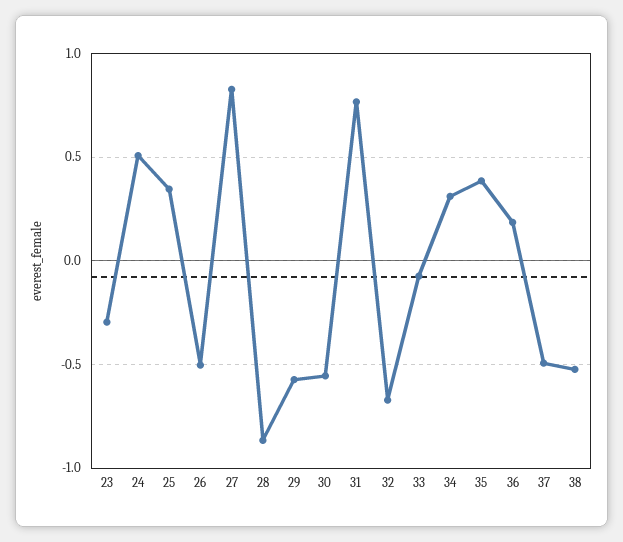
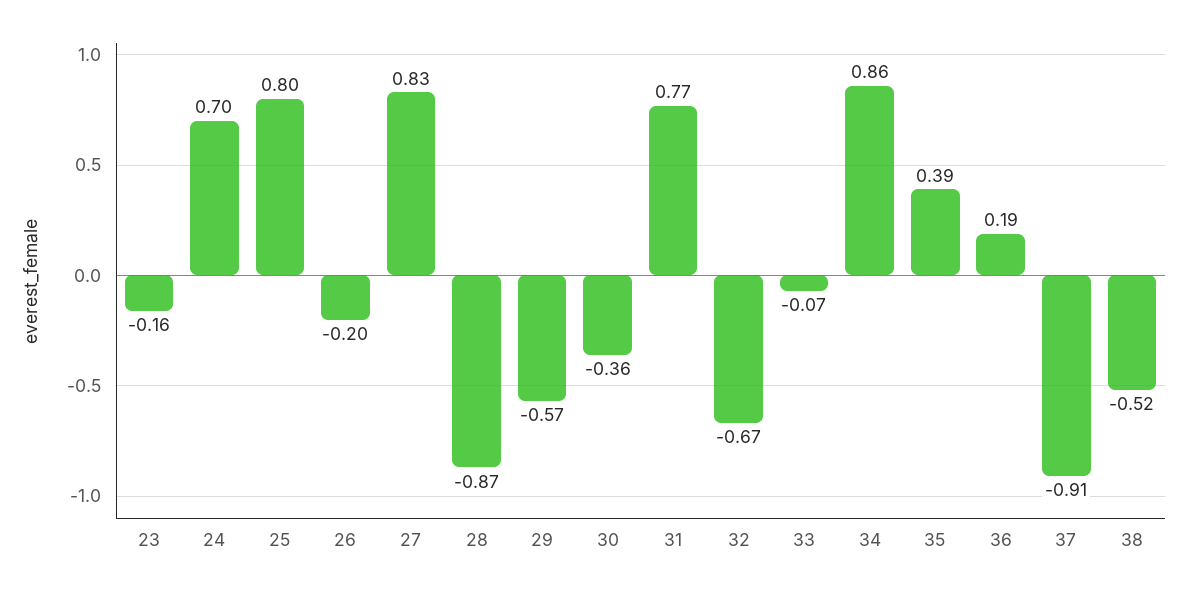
  {
-   "23": -0.3,
+   "23": -0.16,
-   "24": 0.5,
+   "24": 0.7,
-   "25": 0.35,
+   "25": 0.8,
-   "26": -0.5,
+   "26": -0.2,
    "27": 0.83,
    "28": -0.87,
    "29": -0.57,
-   "30": -0.55,
+   "30": -0.36,
    "31": 0.77,
    "32": -0.67,
    "33": -0.07,
-   "34": 0.3,
+   "34": 0.86,
    "35": 0.39,
    "36": 0.19,
-   "37": -0.5,
+   "37": -0.91,
    "38": -0.52
  }

